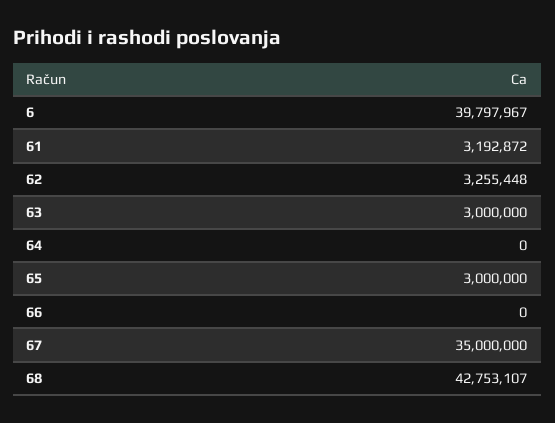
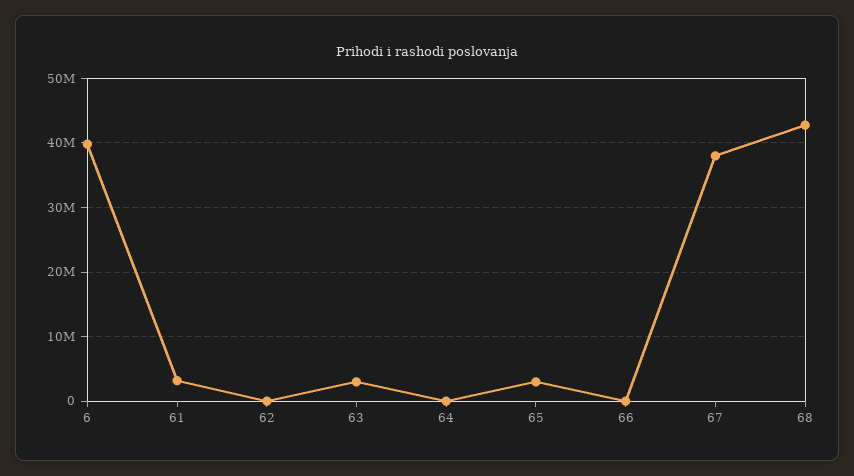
  {
    "6": 39797967,
    "61": 3192872,
-   "62": 3255448,
+   "62": 0,
    "63": 3000000,
    "64": 0,
    "65": 3000000,
    "66": 0,
-   "67": 35000000,
+   "67": 38000000,
    "68": 42753107
  }

